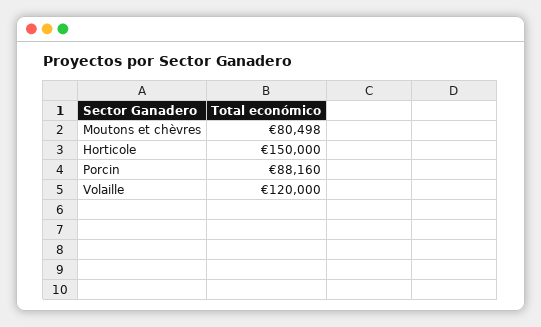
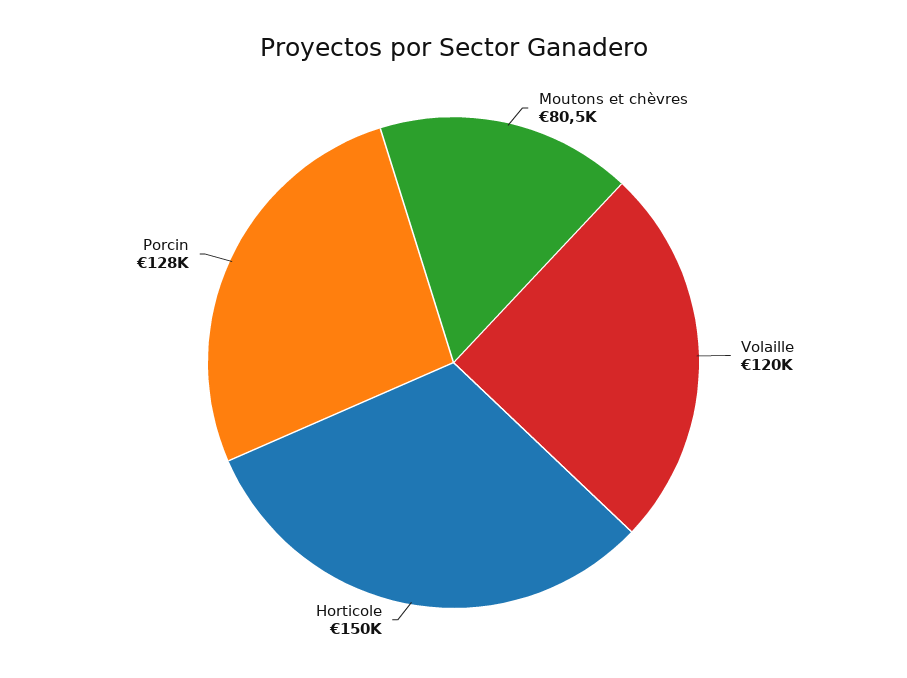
  {
    "Moutons et chèvres": 80498,
    "Horticole": 150000,
-   "Porcin": 88160,
+   "Porcin": 128000,
    "Volaille": 120000
  }

